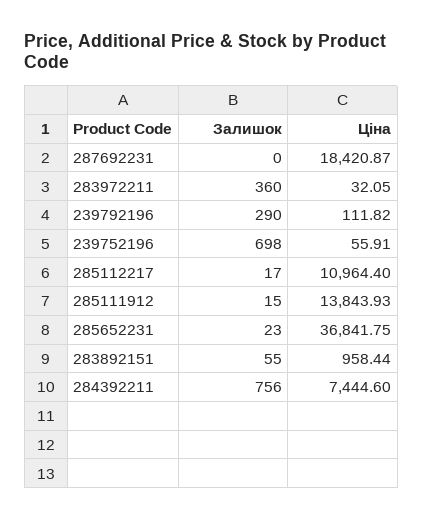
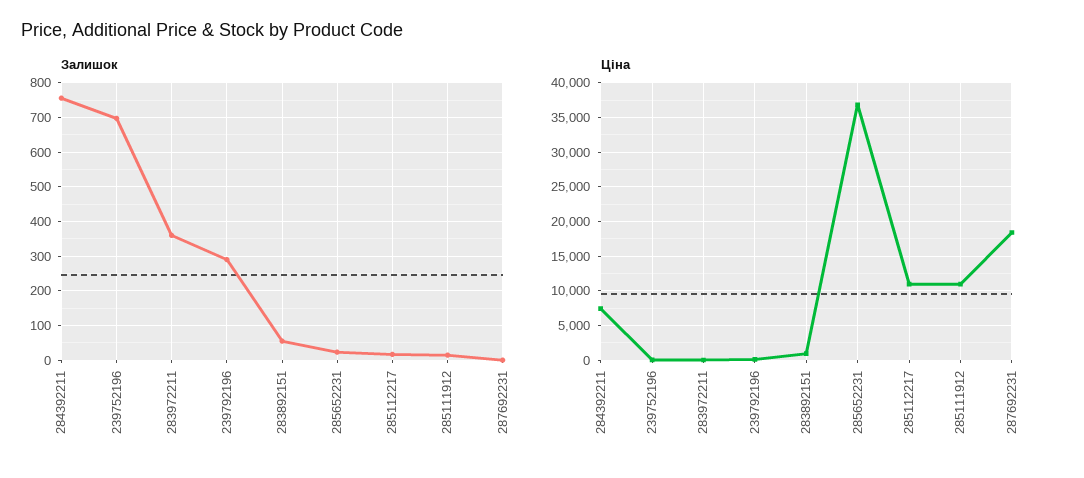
  {
    "Залишок": {
      "287692231": 0,
      "283972211": 360,
      "239792196": 290,
      "239752196": 698,
      "285112217": 17,
      "285111912": 15,
      "285652231": 23,
      "283892151": 55,
      "284392211": 756
    },
    "Ціна": {
      "287692231": 18420.87,
      "283972211": 32.05,
      "239792196": 111.82,
      "239752196": 55.91,
      "285112217": 10964.4,
-     "285111912": 13843.93,
+     "285111912": 11000,
      "285652231": 36841.75,
      "283892151": 958.44,
      "284392211": 7444.6
    }
  }

